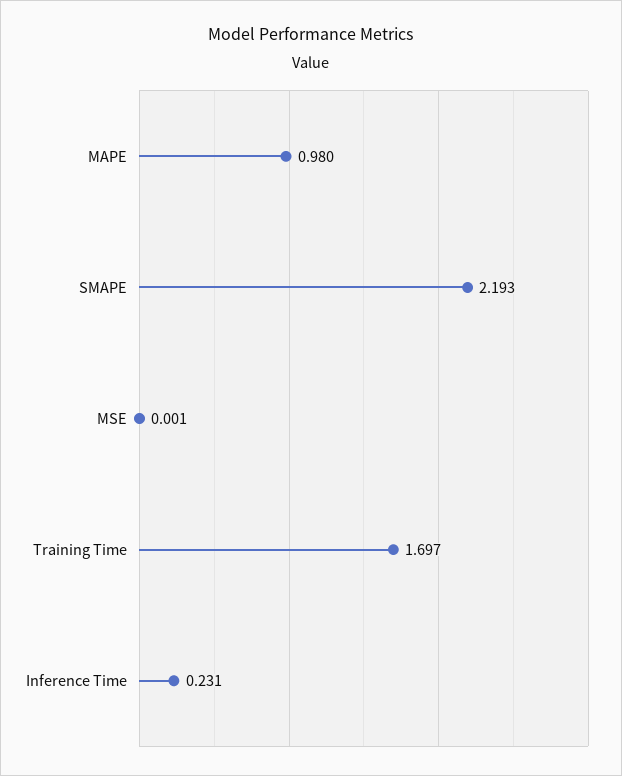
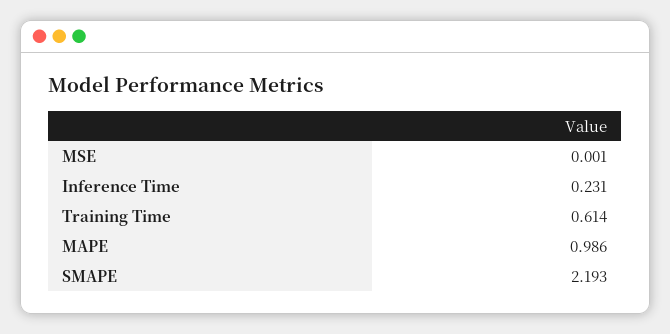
  {
-   "MAPE": 0.98,
+   "MAPE": 0.986,
    "SMAPE": 2.193,
    "MSE": 0.001,
-   "Training Time": 1.697,
+   "Training Time": 0.614,
    "Inference Time": 0.231
  }

